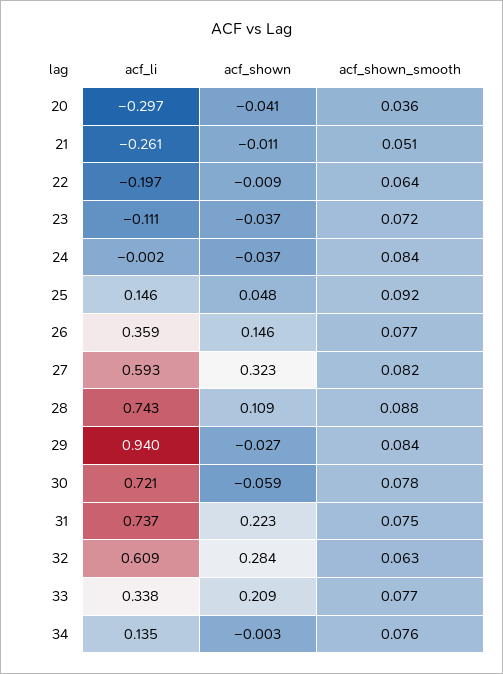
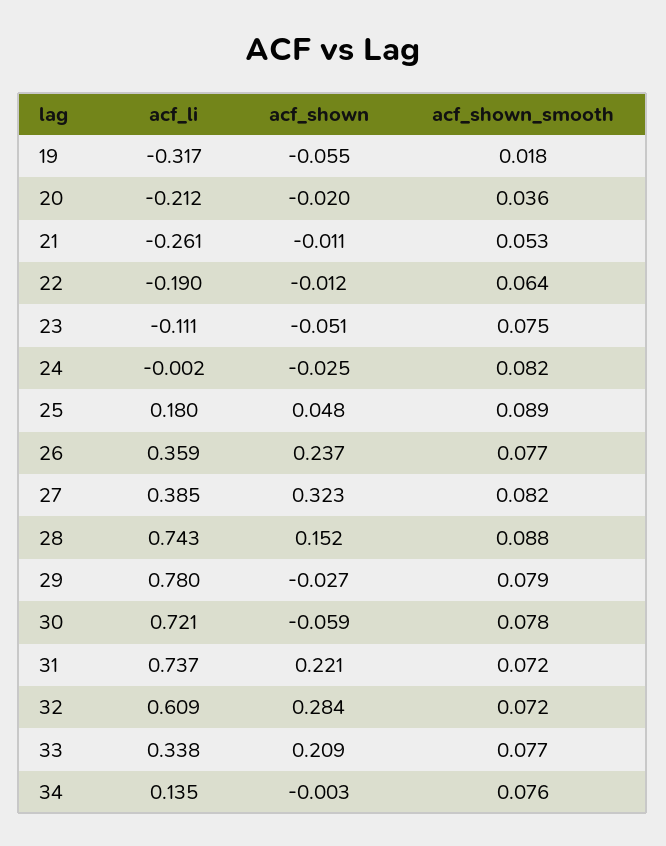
  {
    "acf_li": {
-     "20": -0.297,
+     "20": -0.212,
      "21": -0.261,
-     "22": -0.197,
+     "22": -0.19,
      "23": -0.111,
      "24": -0.002,
-     "25": 0.146,
+     "25": 0.18,
      "26": 0.359,
-     "27": 0.593,
+     "27": 0.385,
      "28": 0.743,
-     "29": 0.94,
+     "29": 0.78,
      "30": 0.721,
      "31": 0.737,
      "32": 0.609,
      "33": 0.338,
-     "34": 0.135
+     "34": 0.135,
+     "19": -0.317
    },
    "acf_shown": {
-     "20": -0.041,
+     "20": -0.02,
      "21": -0.011,
-     "22": -0.009,
+     "22": -0.012,
-     "23": -0.037,
+     "23": -0.051,
-     "24": -0.037,
+     "24": -0.025,
      "25": 0.048,
-     "26": 0.146,
+     "26": 0.237,
      "27": 0.323,
-     "28": 0.109,
+     "28": 0.152,
      "29": -0.027,
      "30": -0.059,
-     "31": 0.223,
+     "31": 0.221,
      "32": 0.284,
      "33": 0.209,
-     "34": -0.003
+     "34": -0.003,
+     "19": -0.055
    },
    "acf_shown_smooth": {
      "20": 0.036,
-     "21": 0.051,
+     "21": 0.053,
      "22": 0.064,
-     "23": 0.072,
+     "23": 0.075,
-     "24": 0.084,
+     "24": 0.082,
-     "25": 0.092,
+     "25": 0.089,
      "26": 0.077,
      "27": 0.082,
      "28": 0.088,
-     "29": 0.084,
+     "29": 0.079,
      "30": 0.078,
-     "31": 0.075,
+     "31": 0.072,
-     "32": 0.063,
+     "32": 0.072,
      "33": 0.077,
-     "34": 0.076
+     "34": 0.076,
+     "19": 0.018
    }
  }

